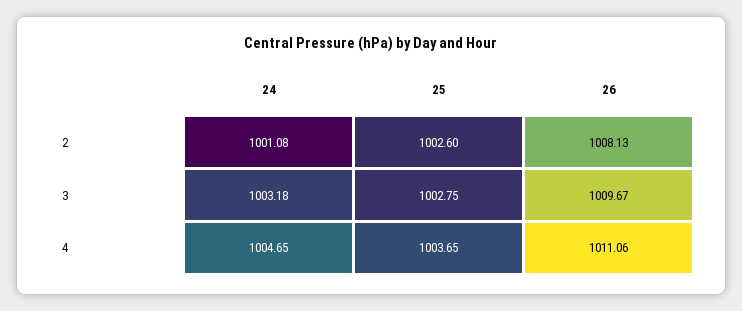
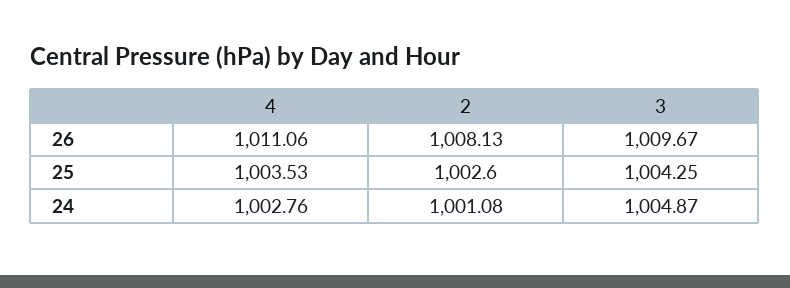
  {
    "24": {
      "2": 1001.08,
-     "3": 1003.18,
+     "3": 1004.87,
-     "4": 1004.65
+     "4": 1002.76
    },
    "25": {
      "2": 1002.6,
-     "3": 1002.75,
+     "3": 1004.25,
-     "4": 1003.65
+     "4": 1003.53
    },
    "26": {
      "2": 1008.13,
      "3": 1009.67,
      "4": 1011.06
    }
  }

